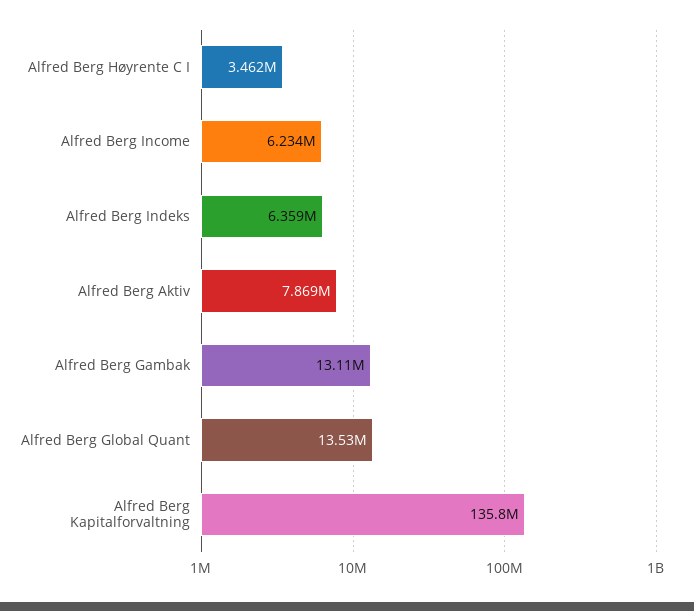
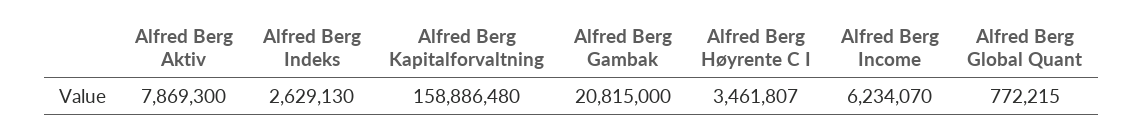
  {
    "Alfred Berg Høyrente C I": 3461807,
    "Alfred Berg Income": 6234070,
-   "Alfred Berg Indeks": 6359000,
+   "Alfred Berg Indeks": 2629130,
    "Alfred Berg Aktiv": 7869300,
-   "Alfred Berg Gambak": 13110000,
+   "Alfred Berg Gambak": 20815000,
-   "Alfred Berg Global Quant": 13530000,
+   "Alfred Berg Global Quant": 772215,
-   "Alfred Berg Kapitalforvaltning": 135800000
+   "Alfred Berg Kapitalforvaltning": 158886480
  }

